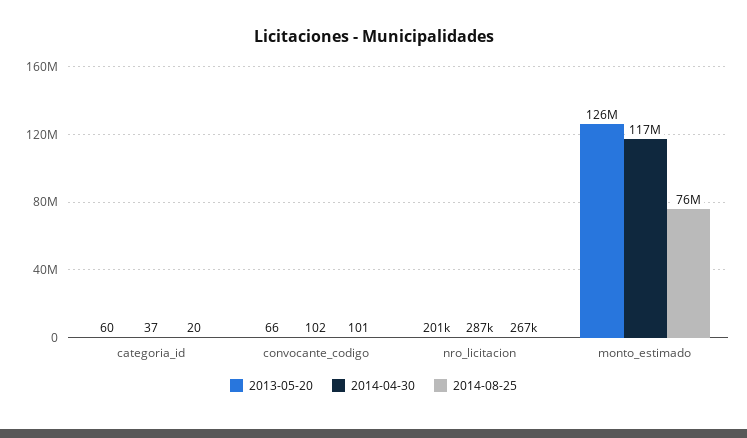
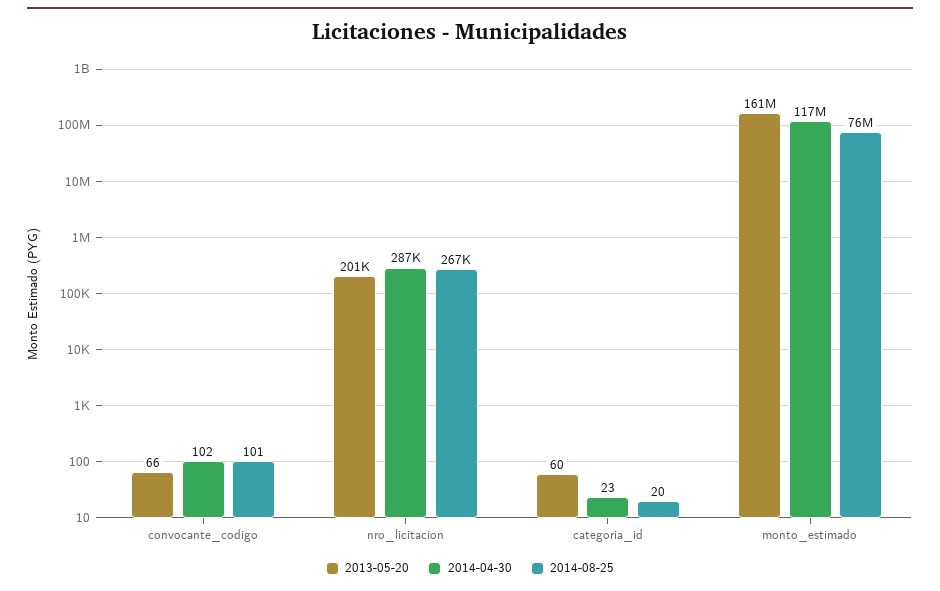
  {
    "2013-05-20": {
      "categoria_id": 60,
      "convocante_codigo": 66,
      "nro_licitacion": 201000,
-     "monto_estimado": 126000000
+     "monto_estimado": 161000000
    },
    "2014-04-30": {
-     "categoria_id": 37,
+     "categoria_id": 23,
      "convocante_codigo": 102,
      "nro_licitacion": 287000,
      "monto_estimado": 117000000
    },
    "2014-08-25": {
      "categoria_id": 20,
      "convocante_codigo": 101,
      "nro_licitacion": 267000,
      "monto_estimado": 76000000
    }
  }

